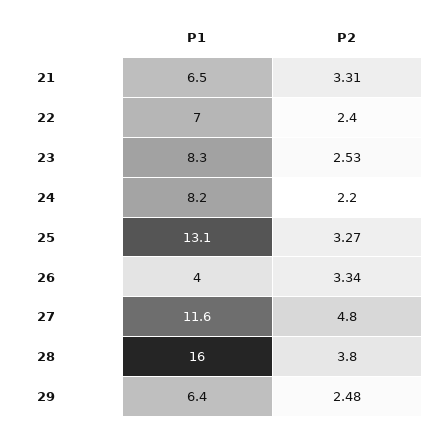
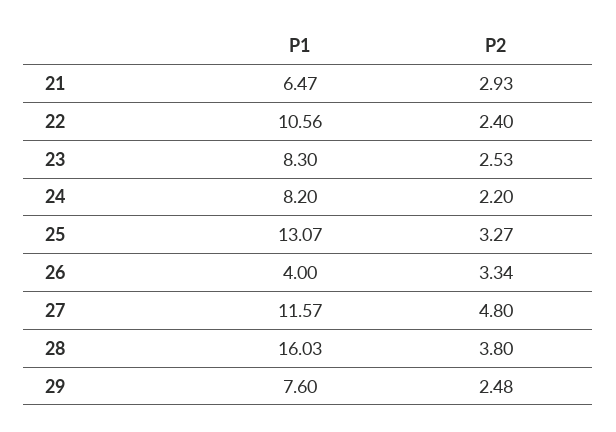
  {
    "P1": {
      "21": 6.47,
-     "22": 7,
+     "22": 10.56,
      "23": 8.3,
      "24": 8.2,
      "25": 13.07,
      "26": 4,
      "27": 11.57,
      "28": 16.03,
-     "29": 6.4
+     "29": 7.6
    },
    "P2": {
-     "21": 3.31,
+     "21": 2.93,
      "22": 2.4,
      "23": 2.53,
      "24": 2.2,
      "25": 3.27,
      "26": 3.34,
      "27": 4.8,
      "28": 3.8,
      "29": 2.48
    }
  }

